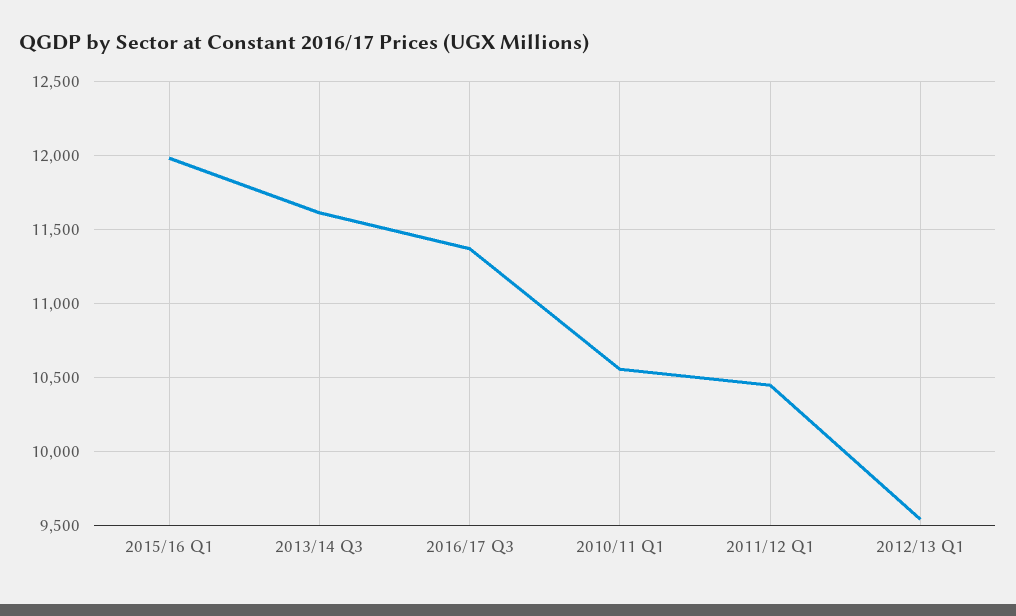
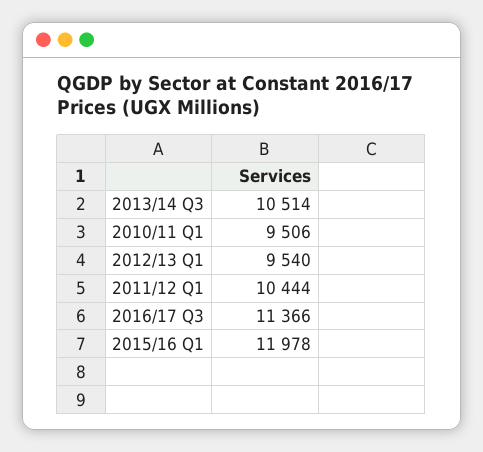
  {
    "2015/16 Q1": 11978,
-   "2013/14 Q3": 11600,
+   "2013/14 Q3": 10514,
    "2016/17 Q3": 11366,
-   "2010/11 Q1": 10550,
+   "2010/11 Q1": 9506,
    "2011/12 Q1": 10444,
    "2012/13 Q1": 9540
  }

